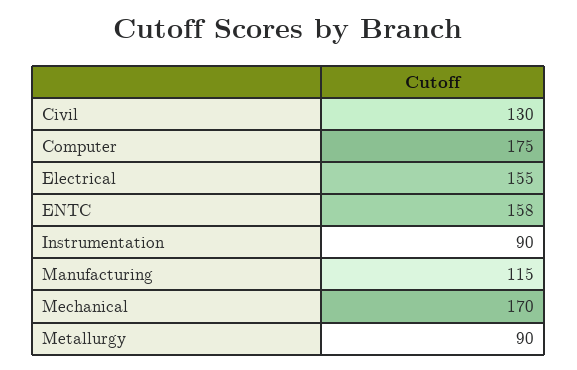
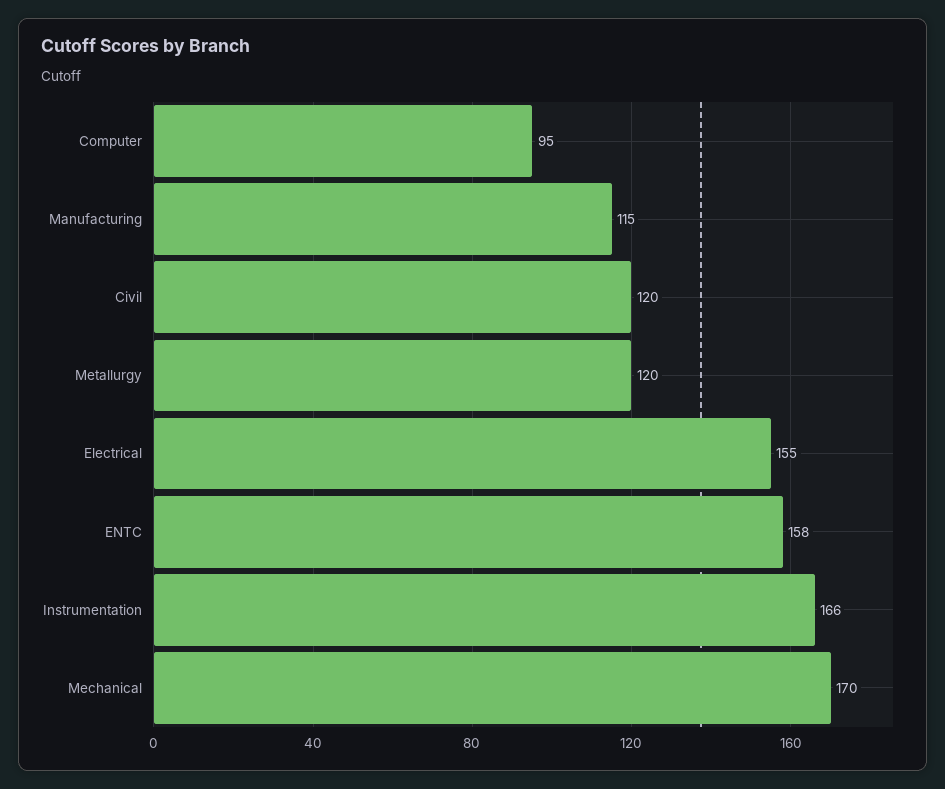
  {
-   "Civil": 130,
+   "Civil": 120,
-   "Computer": 175,
+   "Computer": 95,
    "Electrical": 155,
    "ENTC": 158,
-   "Instrumentation": 90,
+   "Instrumentation": 166,
    "Manufacturing": 115,
    "Mechanical": 170,
-   "Metallurgy": 90
+   "Metallurgy": 120
  }

